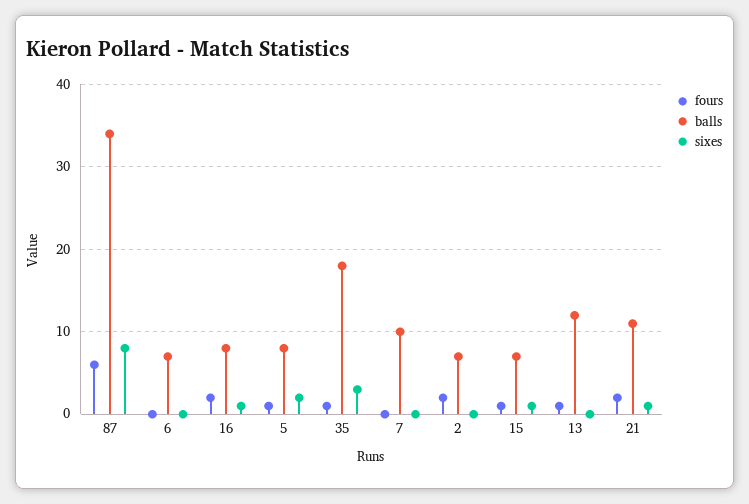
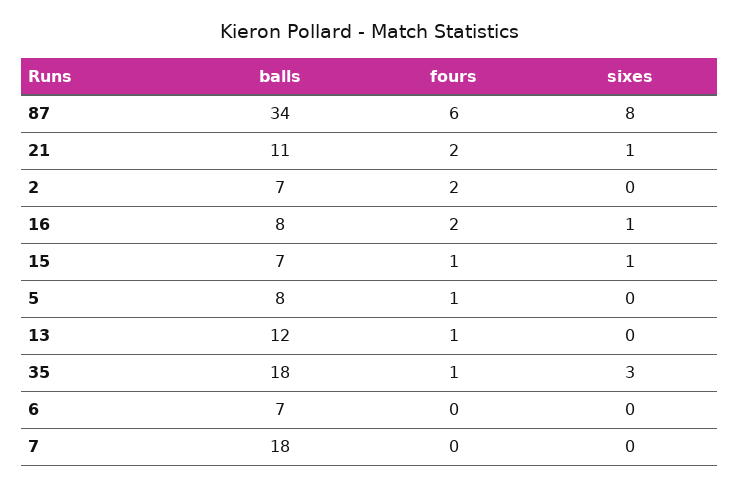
  {
    "fours": {
      "87": 6,
      "6": 0,
      "16": 2,
      "5": 1,
      "35": 1,
      "7": 0,
      "2": 2,
      "15": 1,
      "13": 1,
      "21": 2
    },
    "balls": {
      "87": 34,
      "6": 7,
      "16": 8,
      "5": 8,
      "35": 18,
-     "7": 10,
+     "7": 18,
      "2": 7,
      "15": 7,
      "13": 12,
      "21": 11
    },
    "sixes": {
      "87": 8,
      "6": 0,
      "16": 1,
-     "5": 2,
+     "5": 0,
      "35": 3,
      "7": 0,
      "2": 0,
      "15": 1,
      "13": 0,
      "21": 1
    }
  }

